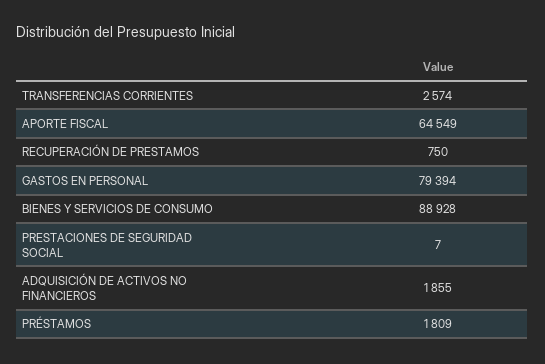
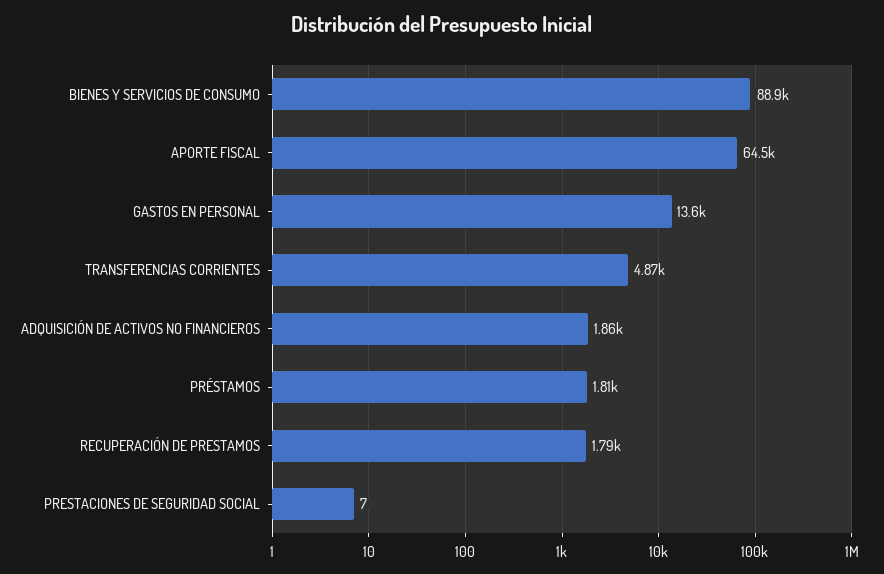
  {
-   "TRANSFERENCIAS CORRIENTES": 2574,
+   "TRANSFERENCIAS CORRIENTES": 4870,
    "APORTE FISCAL": 64549,
-   "RECUPERACIÓN DE PRESTAMOS": 750,
+   "RECUPERACIÓN DE PRESTAMOS": 1790,
-   "GASTOS EN PERSONAL": 79394,
+   "GASTOS EN PERSONAL": 13600,
    "BIENES Y SERVICIOS DE CONSUMO": 88928,
    "PRESTACIONES DE SEGURIDAD SOCIAL": 7,
    "ADQUISICIÓN DE ACTIVOS NO FINANCIEROS": 1855,
    "PRÉSTAMOS": 1809
  }

